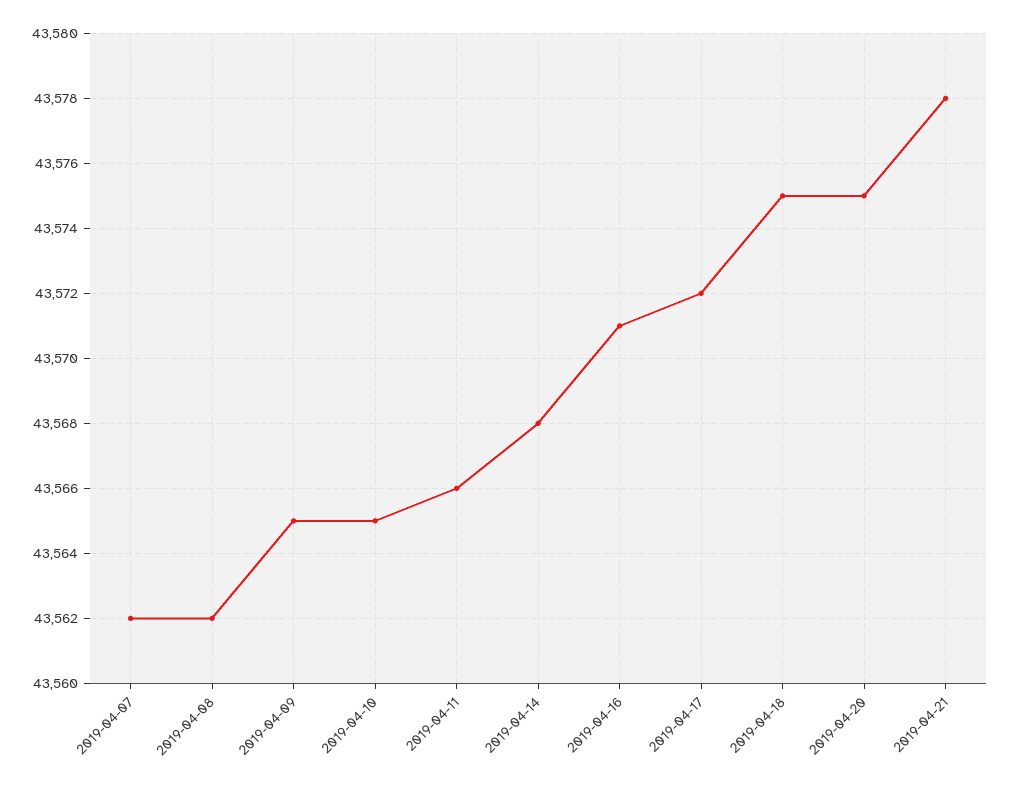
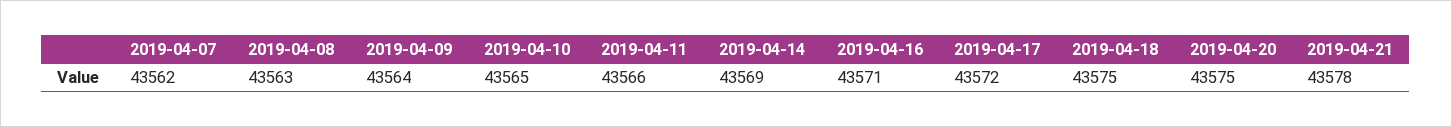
  {
    "2019-04-07": 43562,
-   "2019-04-08": 43562,
+   "2019-04-08": 43563,
-   "2019-04-09": 43565,
+   "2019-04-09": 43564,
    "2019-04-10": 43565,
    "2019-04-11": 43566,
-   "2019-04-14": 43568,
+   "2019-04-14": 43569,
    "2019-04-16": 43571,
    "2019-04-17": 43572,
    "2019-04-18": 43575,
    "2019-04-20": 43575,
    "2019-04-21": 43578
  }

